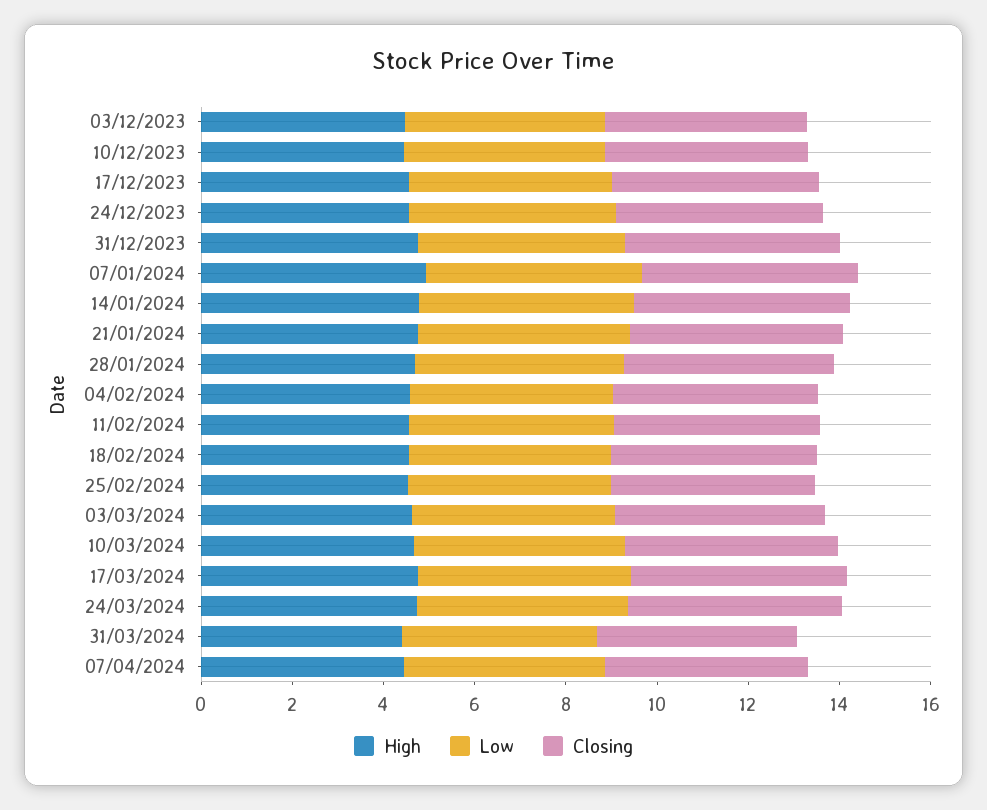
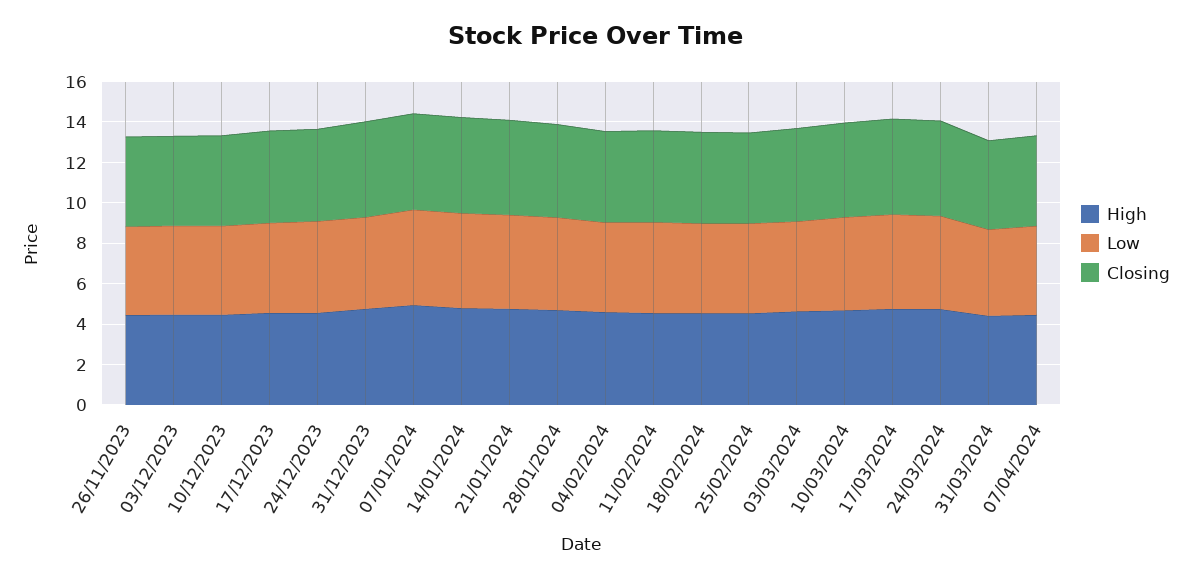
  {
    "High": {
      "03/12/2023": 4.5,
      "10/12/2023": 4.5,
      "17/12/2023": 4.5,
      "24/12/2023": 4.5,
      "31/12/2023": 5,
      "07/01/2024": 5,
      "14/01/2024": 5,
      "21/01/2024": 5,
      "28/01/2024": 4.5,
      "04/02/2024": 4.5,
      "11/02/2024": 4.5,
      "18/02/2024": 4.5,
      "25/02/2024": 4.5,
      "03/03/2024": 4.5,
      "10/03/2024": 4.5,
      "17/03/2024": 5,
      "24/03/2024": 4.5,
      "31/03/2024": 4.5,
-     "07/04/2024": 4.5
+     "07/04/2024": 4.5,
+     "26/11/2023": 4.5
    },
    "Low": {
      "03/12/2023": 4.5,
      "10/12/2023": 4.5,
      "17/12/2023": 4.5,
      "24/12/2023": 4.5,
      "31/12/2023": 4.5,
      "07/01/2024": 4.5,
      "14/01/2024": 4.5,
      "21/01/2024": 4.5,
      "28/01/2024": 4.5,
      "04/02/2024": 4.5,
      "11/02/2024": 4.5,
      "18/02/2024": 4.5,
      "25/02/2024": 4.5,
      "03/03/2024": 4.5,
      "10/03/2024": 4.5,
      "17/03/2024": 4.5,
      "24/03/2024": 4.5,
      "31/03/2024": 4.5,
-     "07/04/2024": 4.5
+     "07/04/2024": 4.5,
+     "26/11/2023": 4.5
    },
    "Closing": {
      "03/12/2023": 4.5,
      "10/12/2023": 4.5,
      "17/12/2023": 4.5,
      "24/12/2023": 4.5,
      "31/12/2023": 4.5,
      "07/01/2024": 5,
      "14/01/2024": 4.5,
      "21/01/2024": 4.5,
      "28/01/2024": 4.5,
      "04/02/2024": 4.5,
      "11/02/2024": 4.5,
      "18/02/2024": 4.5,
      "25/02/2024": 4.5,
      "03/03/2024": 4.5,
      "10/03/2024": 4.5,
      "17/03/2024": 4.5,
      "24/03/2024": 4.5,
      "31/03/2024": 4.5,
-     "07/04/2024": 4.5
+     "07/04/2024": 4.5,
+     "26/11/2023": 4.5
    }
  }

